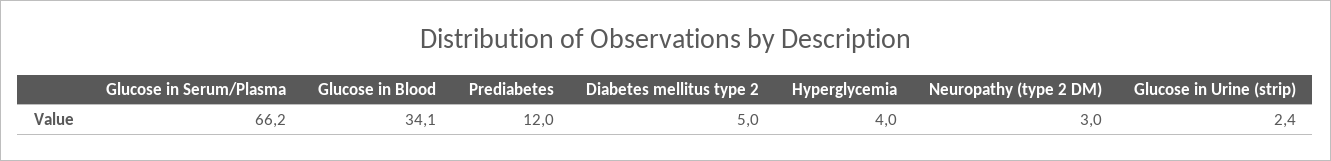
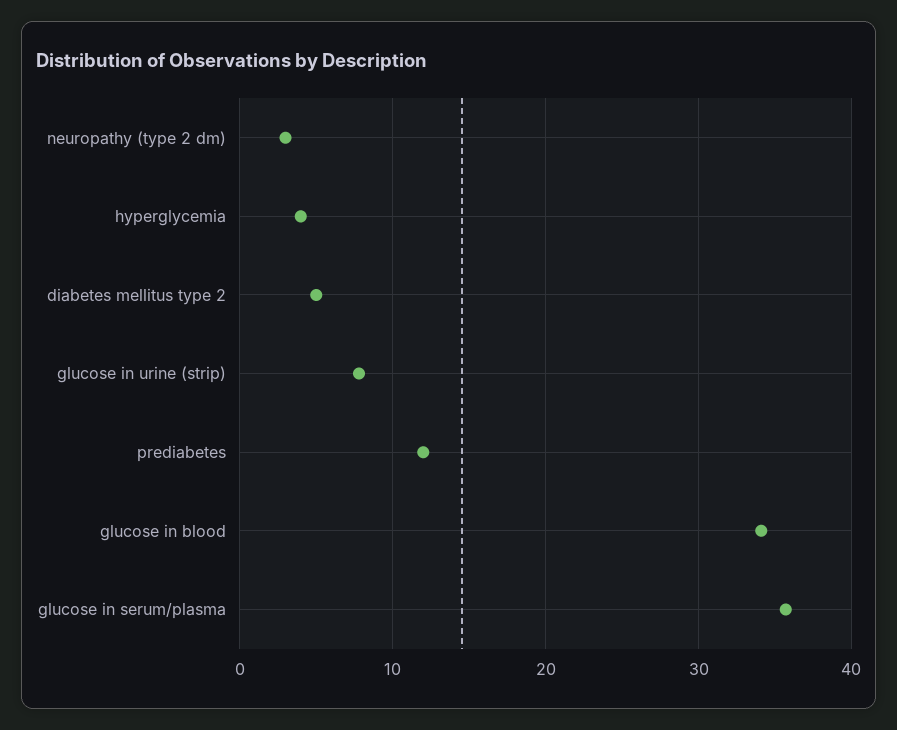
  {
-   "Glucose in Serum/Plasma": 66.2,
+   "Glucose in Serum/Plasma": 36,
    "Glucose in Blood": 34.1,
    "Prediabetes": 12,
    "Diabetes mellitus type 2": 5,
    "Hyperglycemia": 4,
    "Neuropathy (type 2 DM)": 3,
-   "Glucose in Urine (strip)": 2.4
+   "Glucose in Urine (strip)": 8
  }

